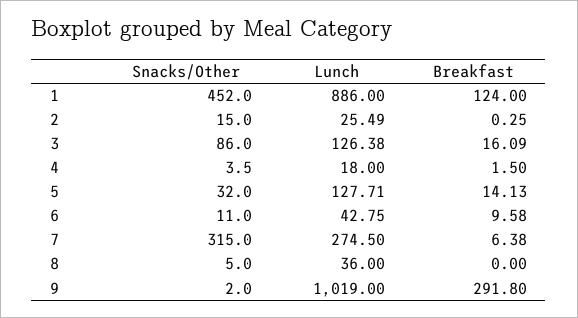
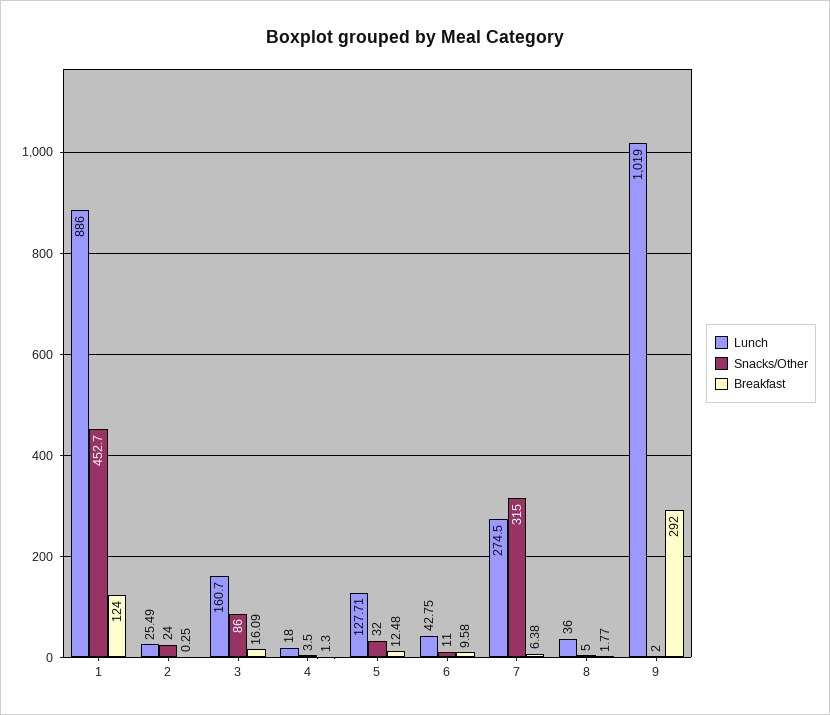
  {
    "Snacks/Other": {
-     "1": 452,
+     "1": 452.7,
-     "2": 15,
+     "2": 24,
      "3": 86,
      "4": 3.5,
      "5": 32,
      "6": 11,
      "7": 315,
      "8": 5,
      "9": 2
    },
    "Lunch": {
      "1": 886,
      "2": 25.49,
-     "3": 126.38,
+     "3": 160.7,
      "4": 18,
      "5": 127.71,
      "6": 42.75,
      "7": 274.5,
      "8": 36,
      "9": 1019
    },
    "Breakfast": {
      "1": 124,
      "2": 0.25,
      "3": 16.09,
-     "4": 1.5,
+     "4": 1.3,
-     "5": 14.13,
+     "5": 12.48,
      "6": 9.58,
      "7": 6.38,
-     "8": 0,
+     "8": 1.77,
-     "9": 291.8
+     "9": 292
    }
  }

